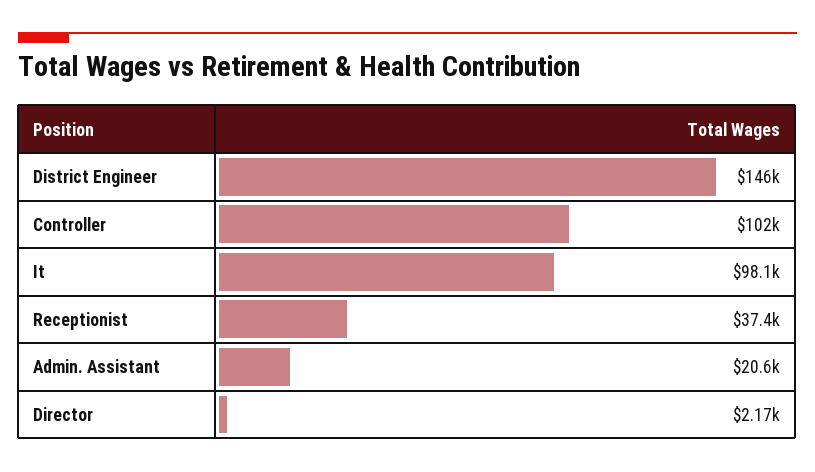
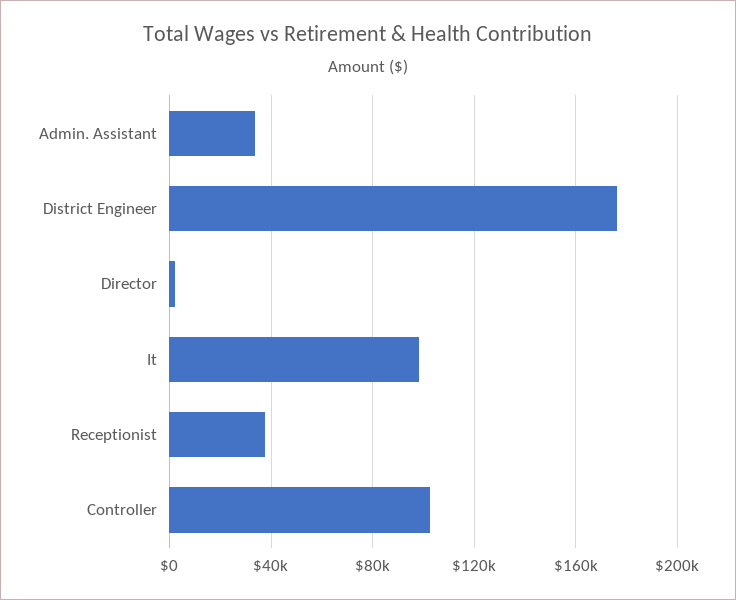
  {
-   "District Engineer": 146000,
+   "District Engineer": 175000,
    "Controller": 102000,
    "It": 98100,
    "Receptionist": 37400,
-   "Admin. Assistant": 20600,
+   "Admin. Assistant": 35000,
    "Director": 2170
  }

